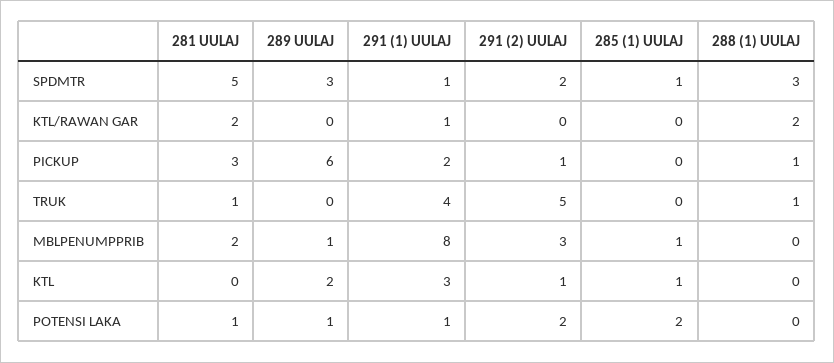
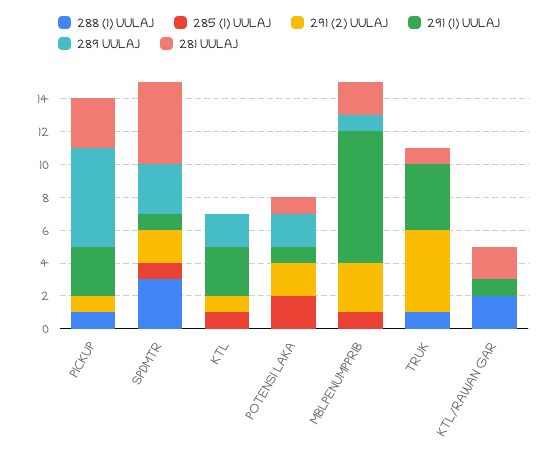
  {
    "281 UULAJ": {
      "SPDMTR": 5,
      "KTL/RAWAN GAR": 2,
      "PICKUP": 3,
      "TRUK": 1,
      "MBLPENUMPPRIB": 2,
      "KTL": 0,
      "POTENSI LAKA": 1
    },
    "289 UULAJ": {
      "SPDMTR": 3,
      "KTL/RAWAN GAR": 0,
      "PICKUP": 6,
      "TRUK": 0,
      "MBLPENUMPPRIB": 1,
      "KTL": 2,
-     "POTENSI LAKA": 1
+     "POTENSI LAKA": 2
    },
    "291 (1) UULAJ": {
      "SPDMTR": 1,
      "KTL/RAWAN GAR": 1,
-     "PICKUP": 2,
+     "PICKUP": 3,
      "TRUK": 4,
      "MBLPENUMPPRIB": 8,
      "KTL": 3,
      "POTENSI LAKA": 1
    },
    "291 (2) UULAJ": {
      "SPDMTR": 2,
      "KTL/RAWAN GAR": 0,
      "PICKUP": 1,
      "TRUK": 5,
      "MBLPENUMPPRIB": 3,
      "KTL": 1,
      "POTENSI LAKA": 2
    },
    "285 (1) UULAJ": {
      "SPDMTR": 1,
      "KTL/RAWAN GAR": 0,
      "PICKUP": 0,
      "TRUK": 0,
      "MBLPENUMPPRIB": 1,
      "KTL": 1,
      "POTENSI LAKA": 2
    },
    "288 (1) UULAJ": {
      "SPDMTR": 3,
      "KTL/RAWAN GAR": 2,
      "PICKUP": 1,
      "TRUK": 1,
      "MBLPENUMPPRIB": 0,
      "KTL": 0,
      "POTENSI LAKA": 0
    }
  }

